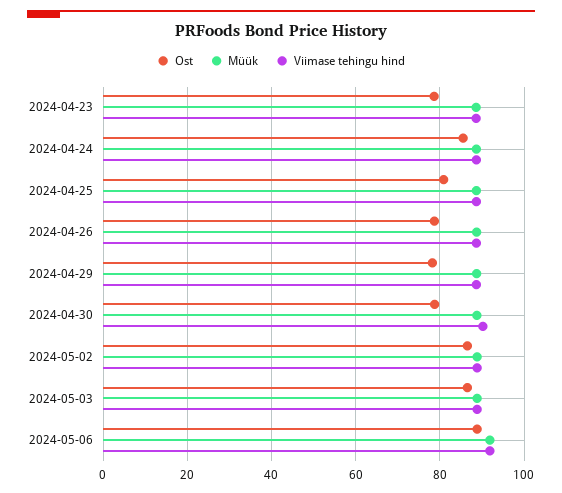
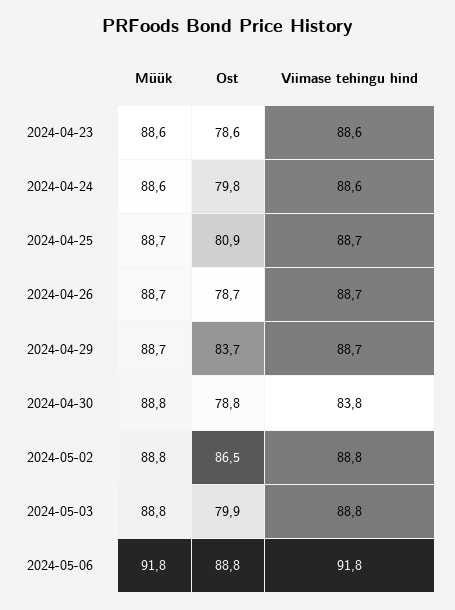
  {
    "Ost": {
      "2024-04-23": 78.6,
-     "2024-04-24": 86,
+     "2024-04-24": 79.8,
      "2024-04-25": 80.9,
      "2024-04-26": 78.7,
-     "2024-04-29": 78,
+     "2024-04-29": 83.7,
      "2024-04-30": 78.8,
      "2024-05-02": 86.5,
-     "2024-05-03": 86,
+     "2024-05-03": 79.9,
      "2024-05-06": 88.8
    },
    "Müük": {
      "2024-04-23": 88.6,
      "2024-04-24": 88.6,
      "2024-04-25": 88.7,
      "2024-04-26": 88.7,
      "2024-04-29": 88.7,
      "2024-04-30": 88.8,
      "2024-05-02": 88.8,
      "2024-05-03": 88.8,
      "2024-05-06": 91.8
    },
    "Viimase tehingu hind": {
      "2024-04-23": 88.6,
      "2024-04-24": 88.6,
      "2024-04-25": 88.7,
      "2024-04-26": 88.7,
      "2024-04-29": 88.7,
-     "2024-04-30": 90,
+     "2024-04-30": 83.8,
      "2024-05-02": 88.8,
      "2024-05-03": 88.8,
      "2024-05-06": 91.8
    }
  }

